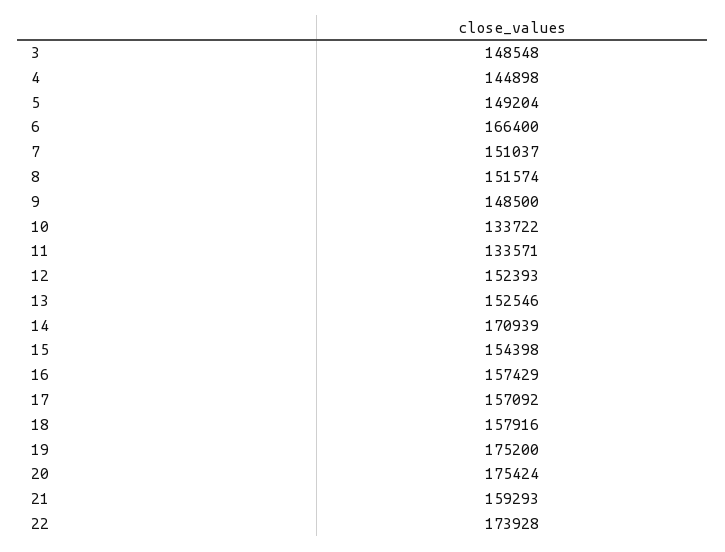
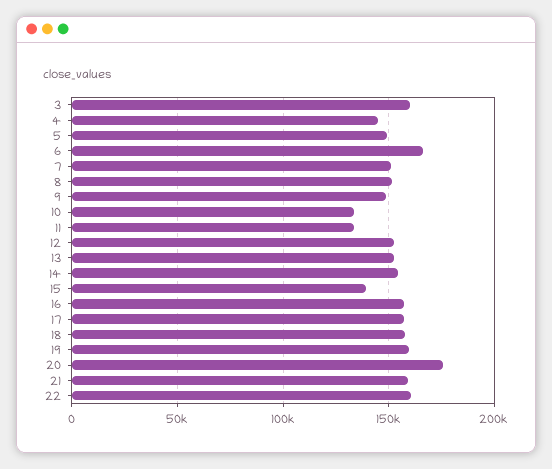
  {
-   "3": 148548,
+   "3": 160000,
    "4": 144898,
    "5": 149204,
    "6": 166400,
    "7": 151037,
    "8": 151574,
    "9": 148500,
    "10": 133722,
    "11": 133571,
    "12": 152393,
    "13": 152546,
-   "14": 170939,
+   "14": 155000,
-   "15": 154398,
+   "15": 140000,
    "16": 157429,
    "17": 157092,
    "18": 157916,
-   "19": 175200,
+   "19": 160000,
    "20": 175424,
    "21": 159293,
-   "22": 173928
+   "22": 160000
  }

